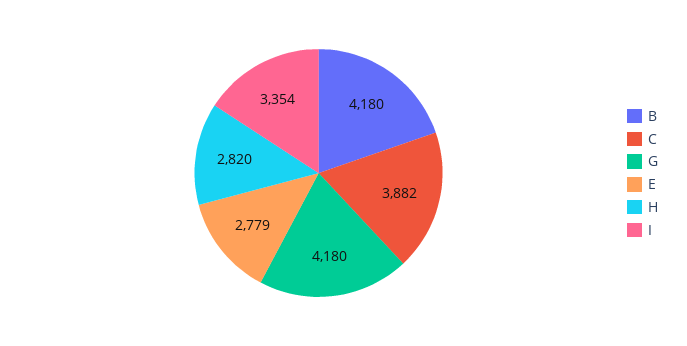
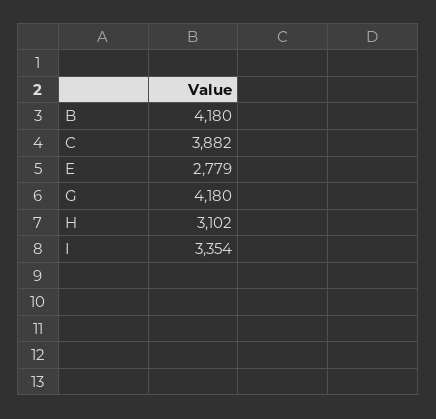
  {
    "B": 4180,
    "C": 3882,
    "G": 4180,
    "E": 2779,
-   "H": 2820,
+   "H": 3102,
    "I": 3354
  }

